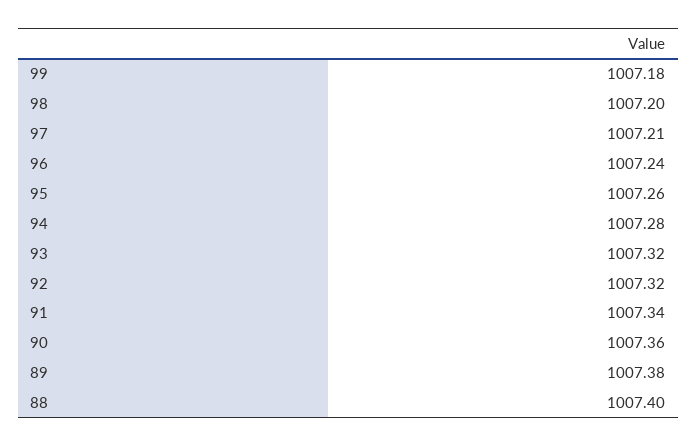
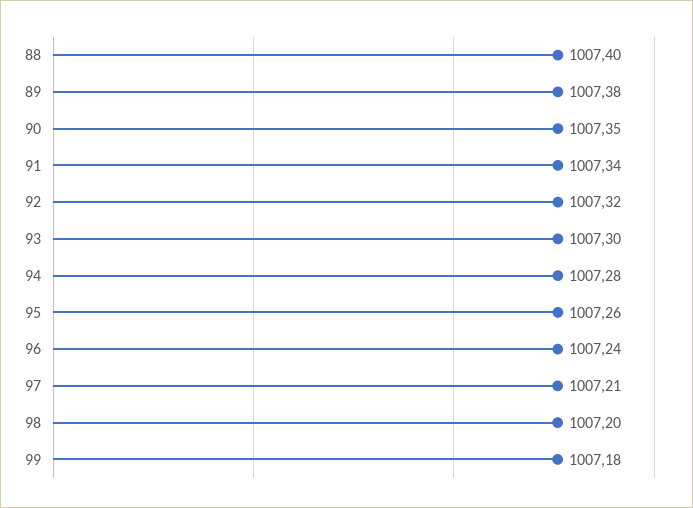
  {
    "99": 1007.18,
    "98": 1007.2,
    "97": 1007.21,
    "96": 1007.24,
    "95": 1007.26,
    "94": 1007.28,
-   "93": 1007.32,
+   "93": 1007.3,
    "92": 1007.32,
    "91": 1007.34,
-   "90": 1007.36,
+   "90": 1007.35,
    "89": 1007.38,
    "88": 1007.4
  }

